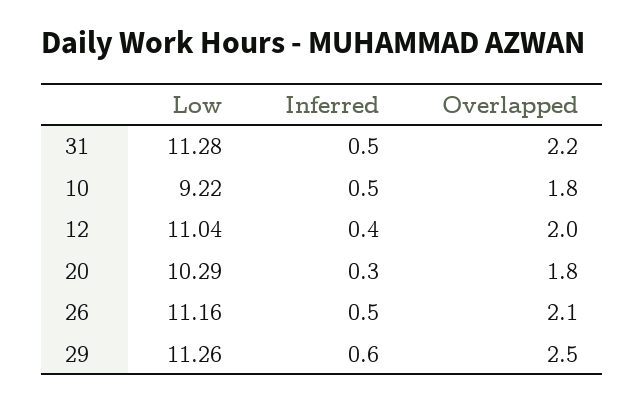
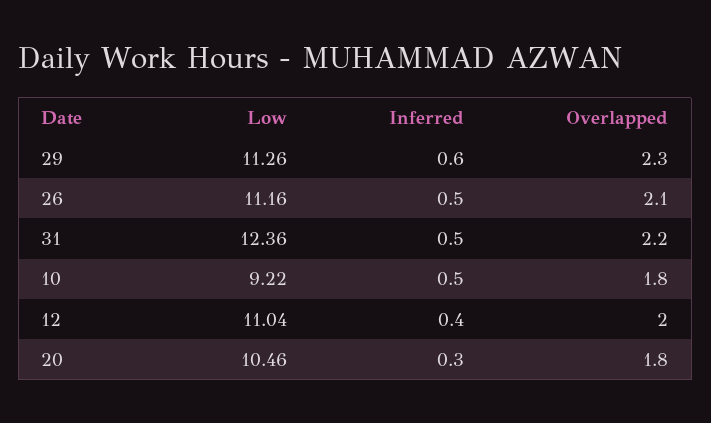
  {
    "Low": {
-     "31": 11.28,
+     "31": 12.36,
      "10": 9.22,
      "12": 11.04,
-     "20": 10.29,
+     "20": 10.46,
      "26": 11.16,
      "29": 11.26
    },
    "Inferred": {
      "31": 0.5,
      "10": 0.5,
      "12": 0.4,
      "20": 0.3,
      "26": 0.5,
      "29": 0.6
    },
    "Overlapped": {
      "31": 2.2,
      "10": 1.8,
      "12": 2,
      "20": 1.8,
      "26": 2.1,
-     "29": 2.5
+     "29": 2.3
    }
  }

